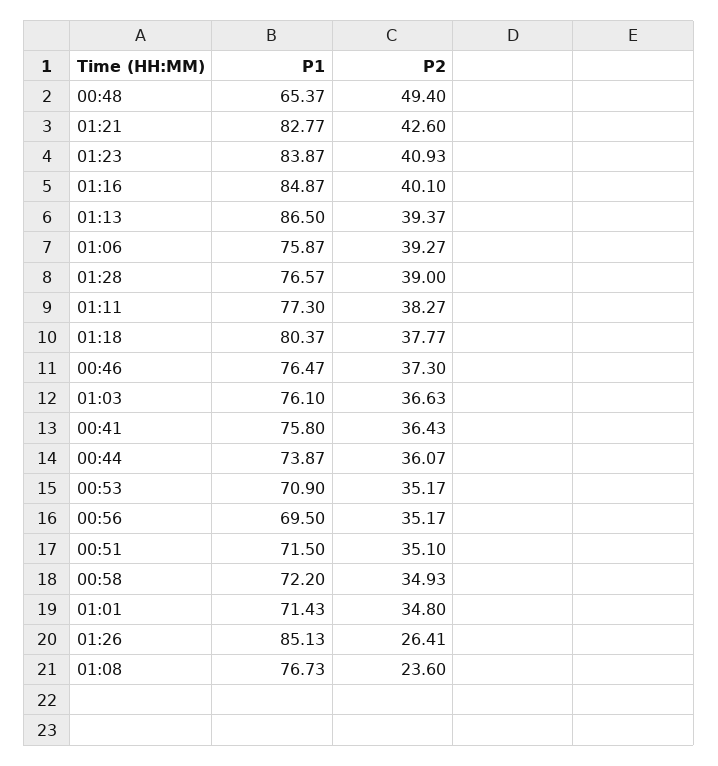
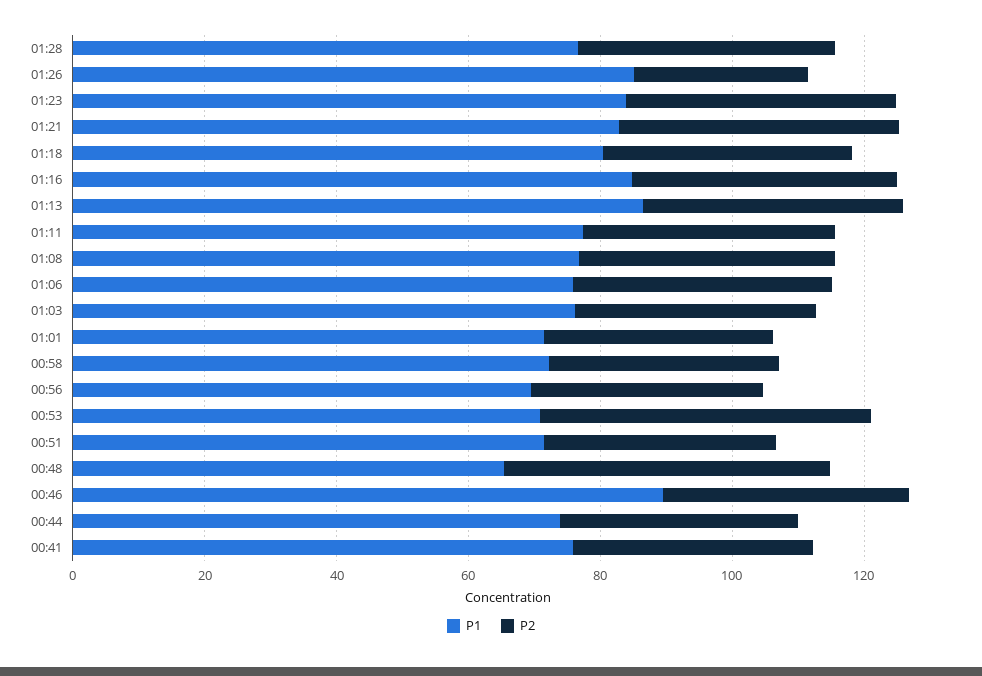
  {
    "P1": {
      "00:48": 65.37,
      "01:21": 82.77,
      "01:23": 83.87,
      "01:16": 84.87,
      "01:13": 86.5,
      "01:06": 75.87,
      "01:28": 76.57,
      "01:11": 77.3,
      "01:18": 80.37,
-     "00:46": 76.47,
+     "00:46": 90,
      "01:03": 76.1,
      "00:41": 75.8,
      "00:44": 73.87,
      "00:53": 70.9,
      "00:56": 69.5,
      "00:51": 71.5,
      "00:58": 72.2,
      "01:01": 71.43,
      "01:26": 85.13,
      "01:08": 76.73
    },
    "P2": {
      "00:48": 49.4,
      "01:21": 42.6,
      "01:23": 40.93,
      "01:16": 40.1,
      "01:13": 39.37,
      "01:06": 39.27,
      "01:28": 39,
      "01:11": 38.27,
      "01:18": 37.77,
      "00:46": 37.3,
      "01:03": 36.63,
      "00:41": 36.43,
      "00:44": 36.07,
-     "00:53": 35.17,
+     "00:53": 50,
      "00:56": 35.17,
      "00:51": 35.1,
      "00:58": 34.93,
      "01:01": 34.8,
      "01:26": 26.41,
-     "01:08": 23.6
+     "01:08": 40
    }
  }

